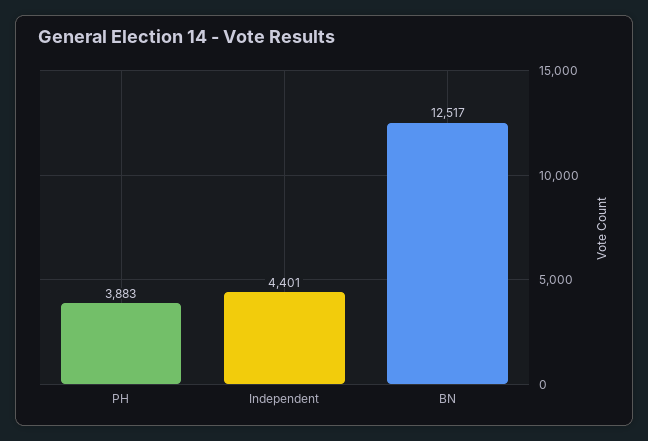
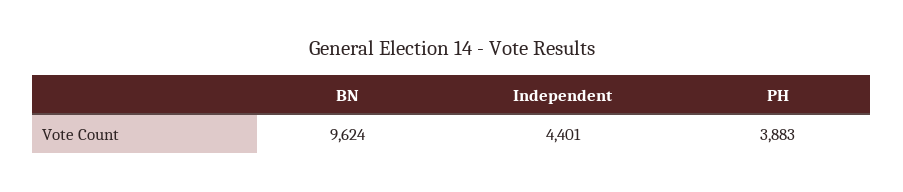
  {
    "PH": 3883,
    "Independent": 4401,
-   "BN": 12517
+   "BN": 9624
  }

